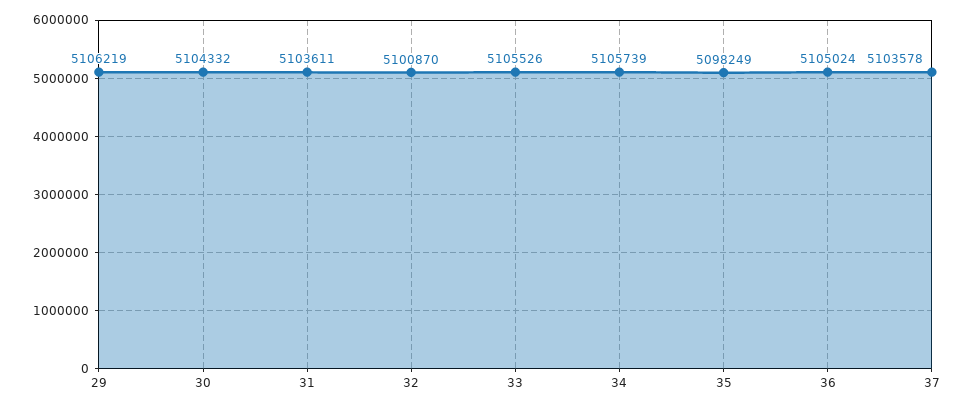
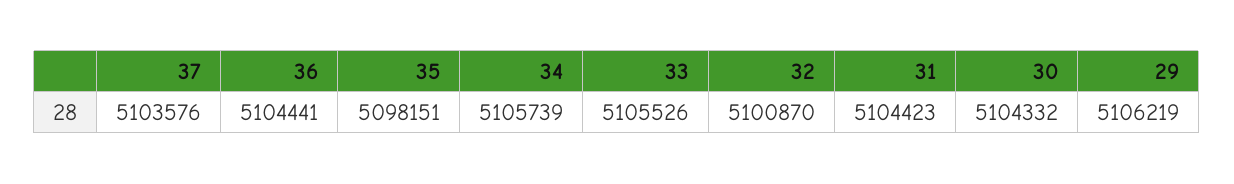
  {
    "29": 5106219,
    "30": 5104332,
-   "31": 5103611,
+   "31": 5104423,
    "32": 5100870,
    "33": 5105526,
    "34": 5105739,
-   "35": 5098249,
+   "35": 5098151,
-   "36": 5105024,
+   "36": 5104441,
-   "37": 5103578
+   "37": 5103576
  }

